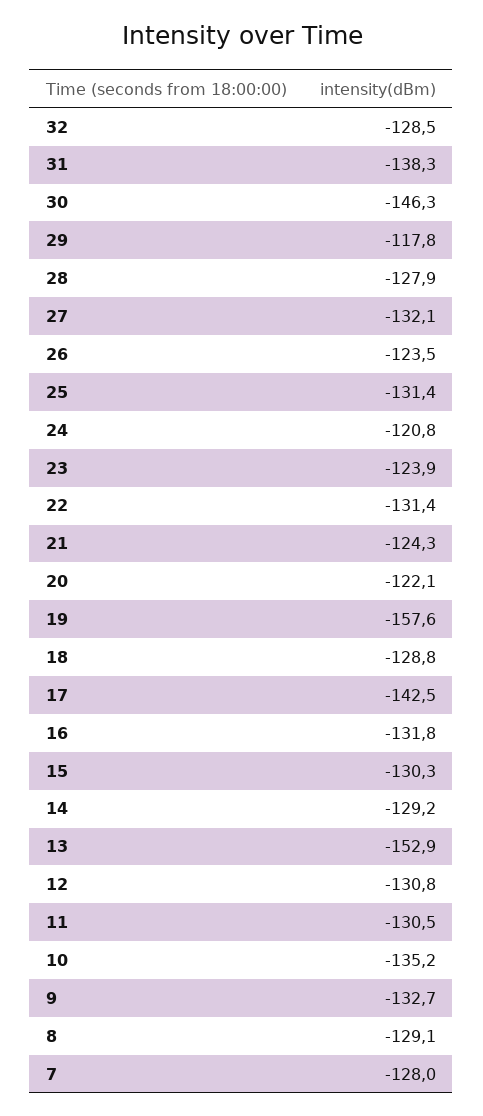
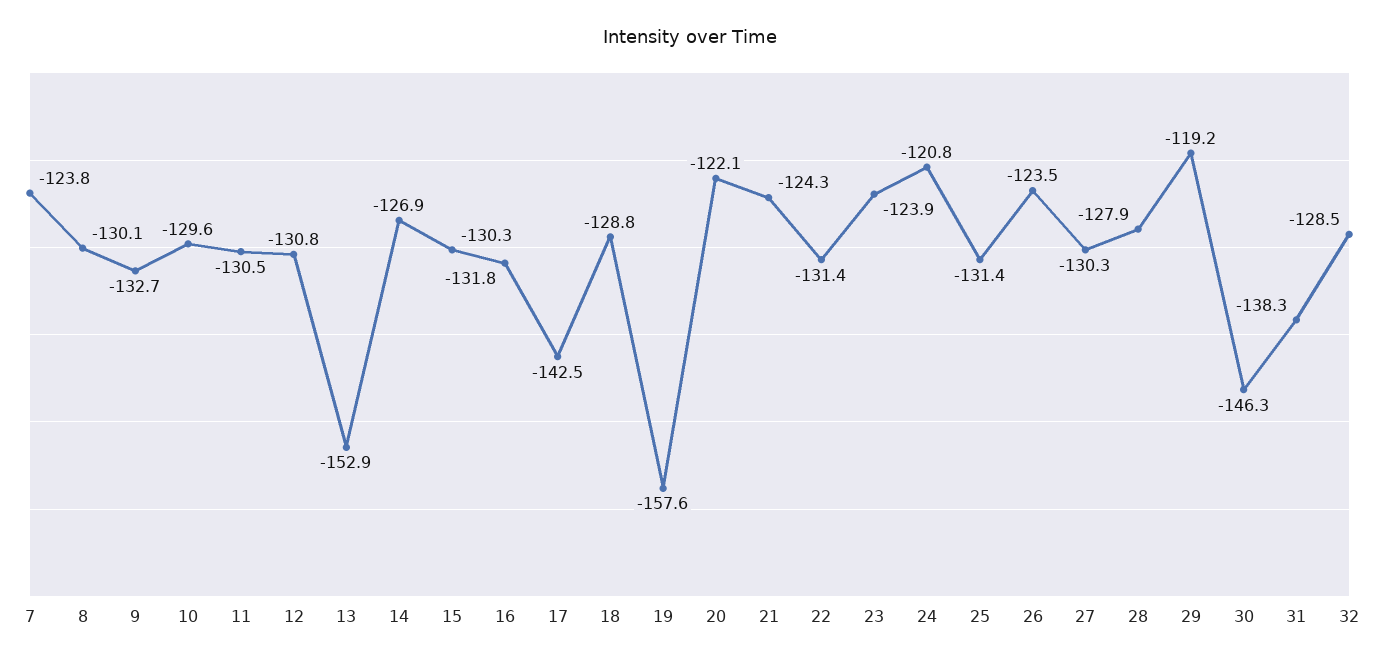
  {
    "32": -128.5,
    "31": -138.3,
    "30": -146.3,
-   "29": -117.8,
+   "29": -119.2,
    "28": -127.9,
-   "27": -132.1,
+   "27": -130.3,
    "26": -123.5,
    "25": -131.4,
    "24": -120.8,
    "23": -123.9,
    "22": -131.4,
    "21": -124.3,
    "20": -122.1,
    "19": -157.6,
    "18": -128.8,
    "17": -142.5,
    "16": -131.8,
    "15": -130.3,
-   "14": -129.2,
+   "14": -126.9,
    "13": -152.9,
    "12": -130.8,
    "11": -130.5,
-   "10": -135.2,
+   "10": -129.6,
    "9": -132.7,
-   "8": -129.1,
+   "8": -130.1,
-   "7": -128
+   "7": -123.8
  }

